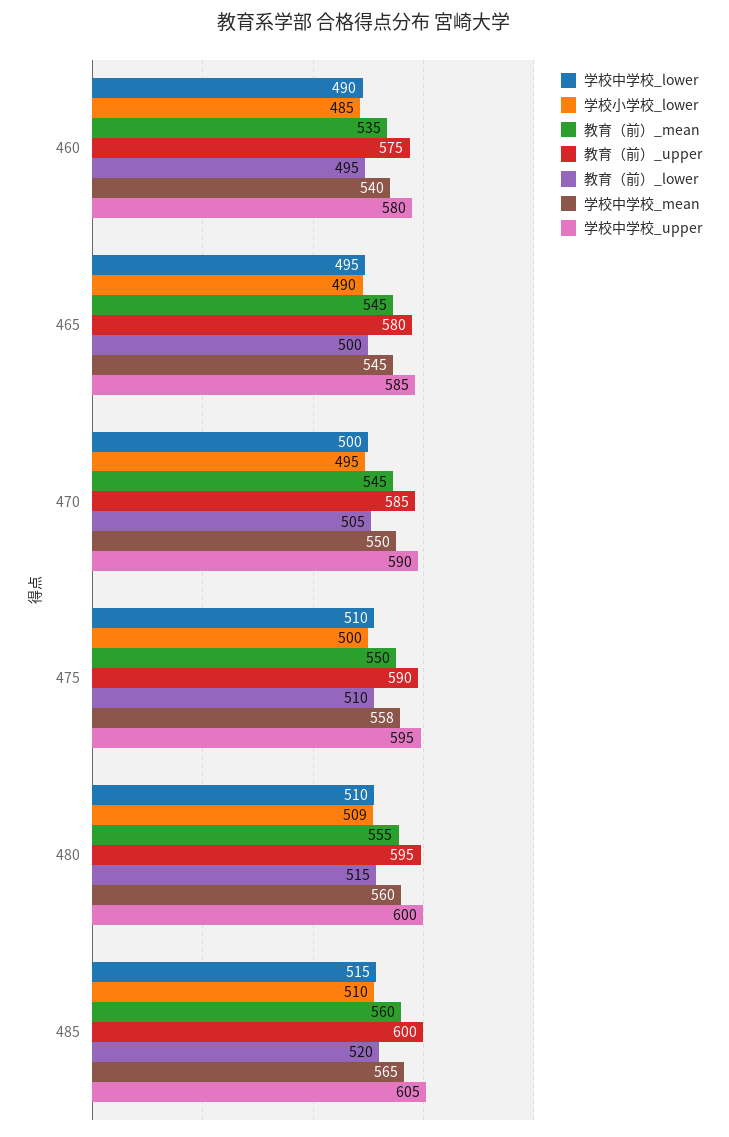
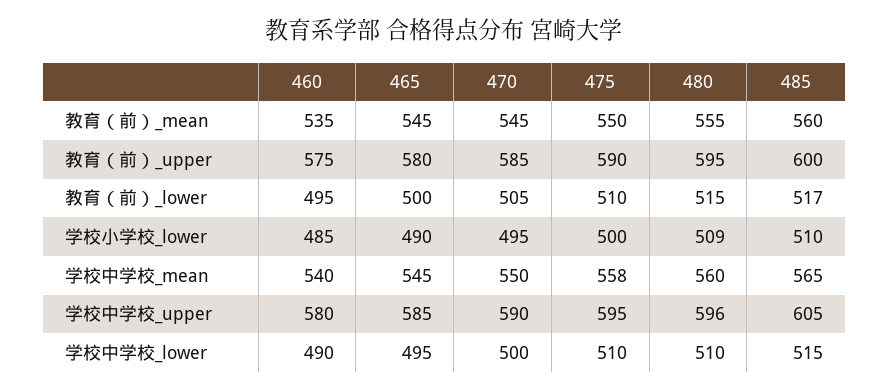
  {
    "学校中学校_lower": {
      "460": 490,
      "465": 495,
      "470": 500,
      "475": 510,
      "480": 510,
      "485": 515
    },
    "学校小学校_lower": {
      "460": 485,
      "465": 490,
      "470": 495,
      "475": 500,
      "480": 509,
      "485": 510
    },
    "教育（前）_mean": {
      "460": 535,
      "465": 545,
      "470": 545,
      "475": 550,
      "480": 555,
      "485": 560
    },
    "教育（前）_upper": {
      "460": 575,
      "465": 580,
      "470": 585,
      "475": 590,
      "480": 595,
      "485": 600
    },
    "教育（前）_lower": {
      "460": 495,
      "465": 500,
      "470": 505,
      "475": 510,
      "480": 515,
-     "485": 520
+     "485": 517
    },
    "学校中学校_mean": {
      "460": 540,
      "465": 545,
      "470": 550,
      "475": 558,
      "480": 560,
      "485": 565
    },
    "学校中学校_upper": {
      "460": 580,
      "465": 585,
      "470": 590,
      "475": 595,
-     "480": 600,
+     "480": 596,
      "485": 605
    }
  }

